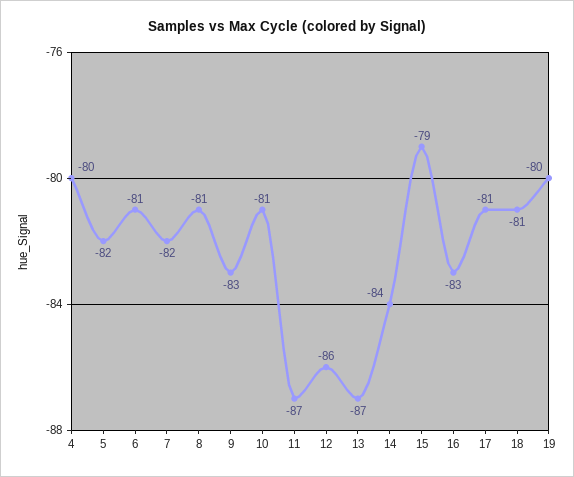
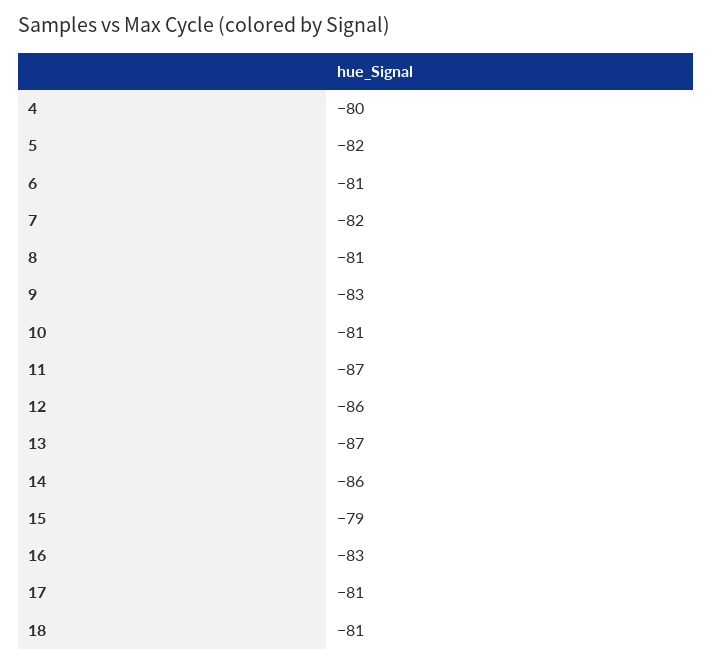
  {
    "4": -80,
    "5": -82,
    "6": -81,
    "7": -82,
    "8": -81,
    "9": -83,
    "10": -81,
    "11": -87,
    "12": -86,
    "13": -87,
-   "14": -84,
+   "14": -86,
    "15": -79,
    "16": -83,
    "17": -81,
-   "18": -81,
+   "18": -81
-   "19": -80
  }

